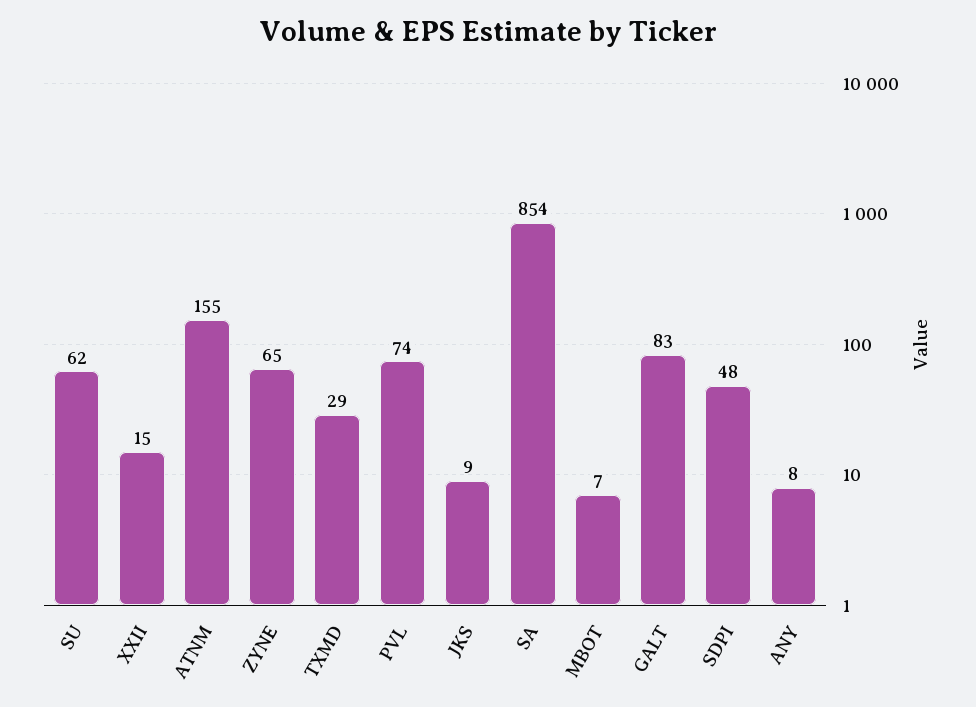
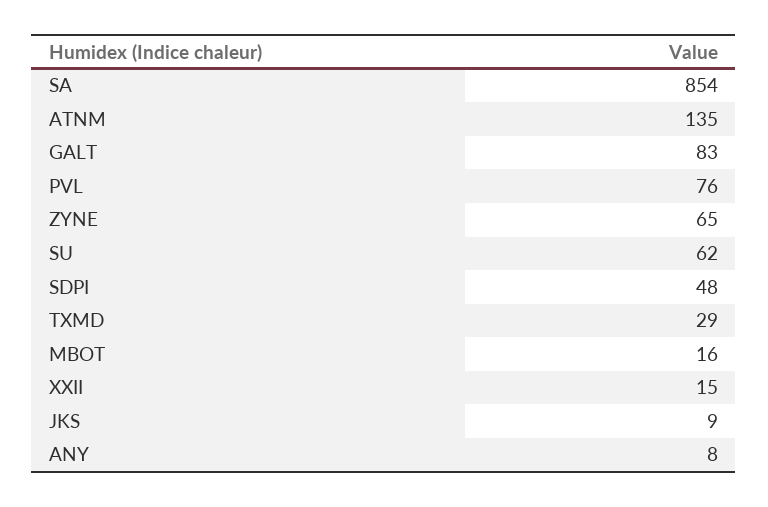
  {
    "SU": 62,
    "XXII": 15,
-   "ATNM": 155,
+   "ATNM": 135,
    "ZYNE": 65,
    "TXMD": 29,
-   "PVL": 74,
+   "PVL": 76,
    "JKS": 9,
    "SA": 854,
-   "MBOT": 7,
+   "MBOT": 16,
    "GALT": 83,
    "SDPI": 48,
    "ANY": 8
  }

